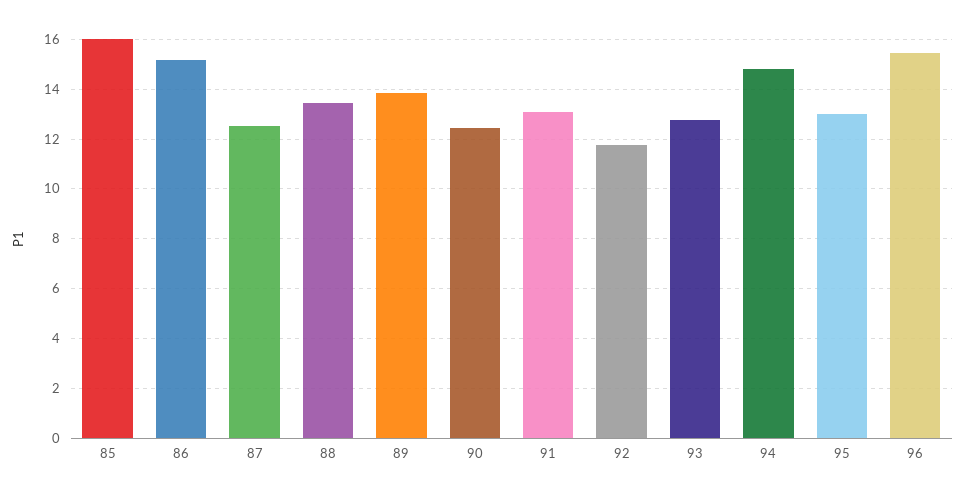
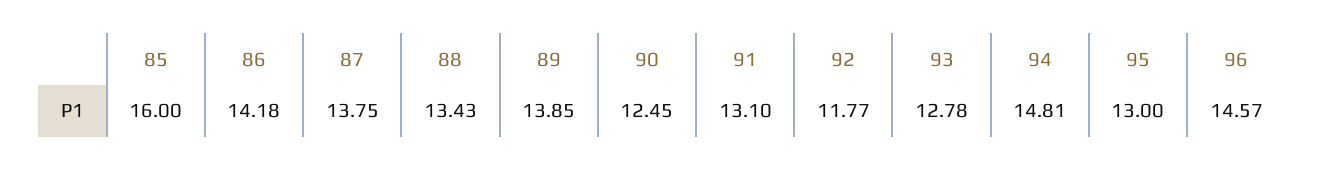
  {
    "85": 16,
-   "86": 15.25,
+   "86": 14.18,
-   "87": 12.5,
+   "87": 13.75,
    "88": 13.43,
    "89": 13.85,
    "90": 12.45,
    "91": 13.1,
    "92": 11.77,
    "93": 12.78,
    "94": 14.81,
    "95": 13,
-   "96": 15.5
+   "96": 14.57
  }

